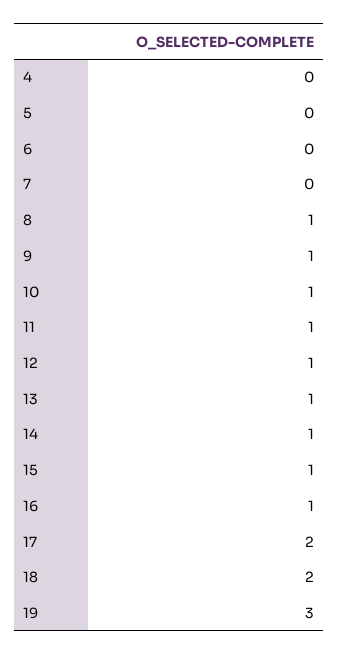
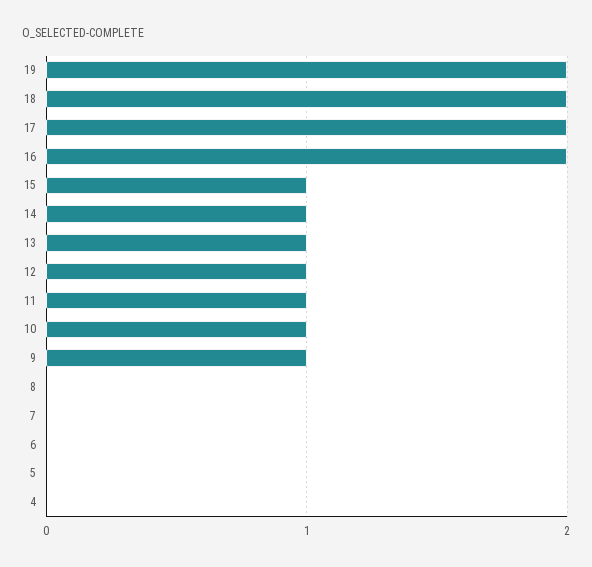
  {
    "4": 0,
    "5": 0,
    "6": 0,
    "7": 0,
-   "8": 1,
+   "8": 0,
    "9": 1,
    "10": 1,
    "11": 1,
    "12": 1,
    "13": 1,
    "14": 1,
    "15": 1,
-   "16": 1,
+   "16": 2,
    "17": 2,
    "18": 2,
-   "19": 3
+   "19": 2
  }

